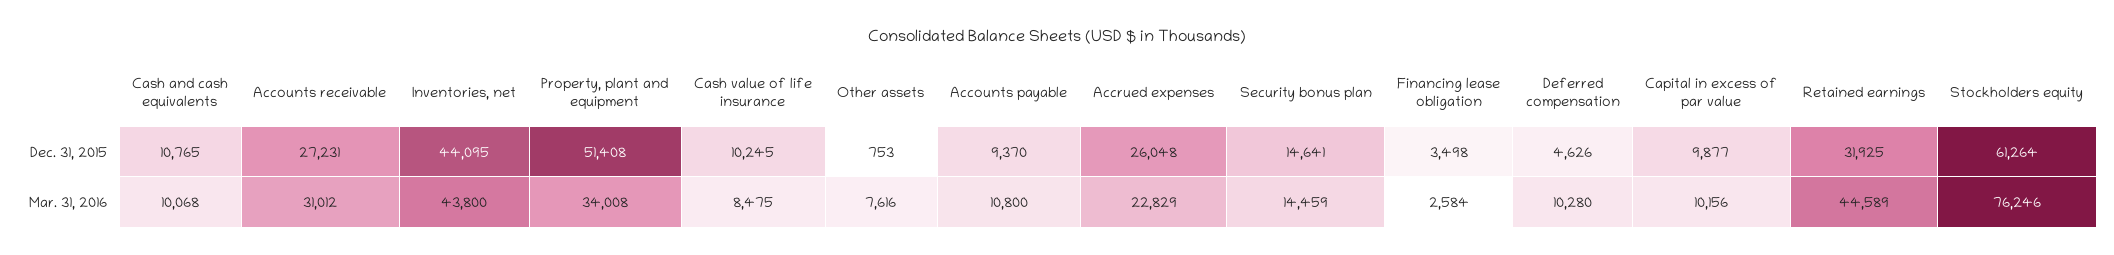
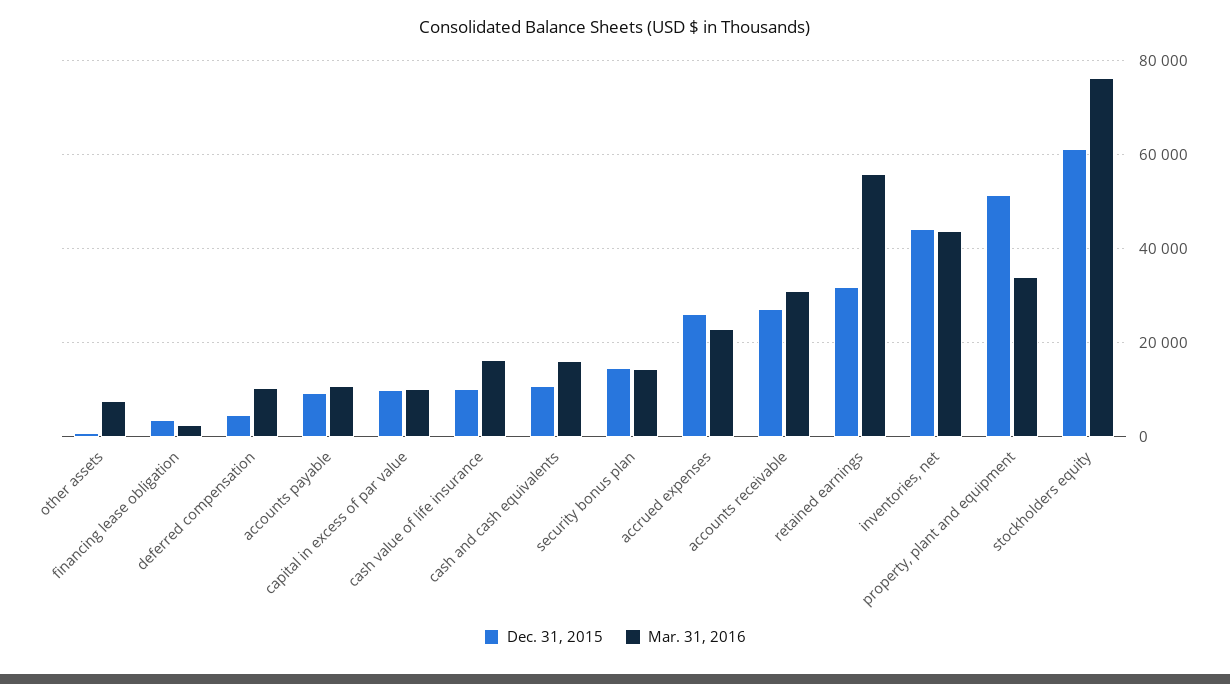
  {
    "Dec. 31, 2015": {
      "Cash and cash equivalents": 10765,
      "Accounts receivable": 27231,
      "Inventories, net": 44095,
      "Property, plant and equipment": 51408,
      "Cash value of life insurance": 10245,
      "Other assets": 753,
      "Accounts payable": 9370,
      "Accrued expenses": 26048,
      "Security bonus plan": 14641,
      "Financing lease obligation": 3498,
      "Deferred compensation": 4626,
      "Capital in excess of par value": 9877,
      "Retained earnings": 31925,
      "Stockholders equity": 61264
    },
    "Mar. 31, 2016": {
-     "Cash and cash equivalents": 10068,
+     "Cash and cash equivalents": 16000,
      "Accounts receivable": 31012,
      "Inventories, net": 43800,
      "Property, plant and equipment": 34008,
-     "Cash value of life insurance": 8475,
+     "Cash value of life insurance": 16000,
      "Other assets": 7616,
      "Accounts payable": 10800,
      "Accrued expenses": 22829,
      "Security bonus plan": 14459,
      "Financing lease obligation": 2584,
      "Deferred compensation": 10280,
      "Capital in excess of par value": 10156,
-     "Retained earnings": 44589,
+     "Retained earnings": 56000,
      "Stockholders equity": 76246
    }
  }

